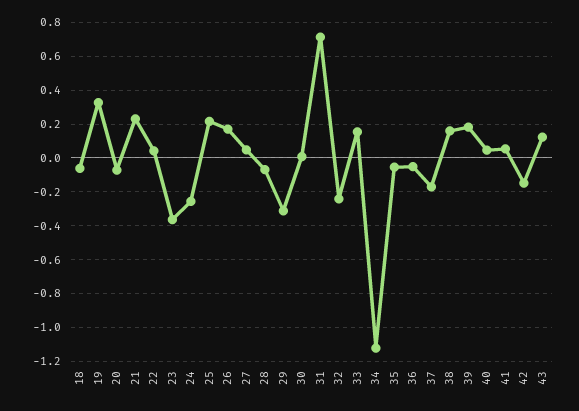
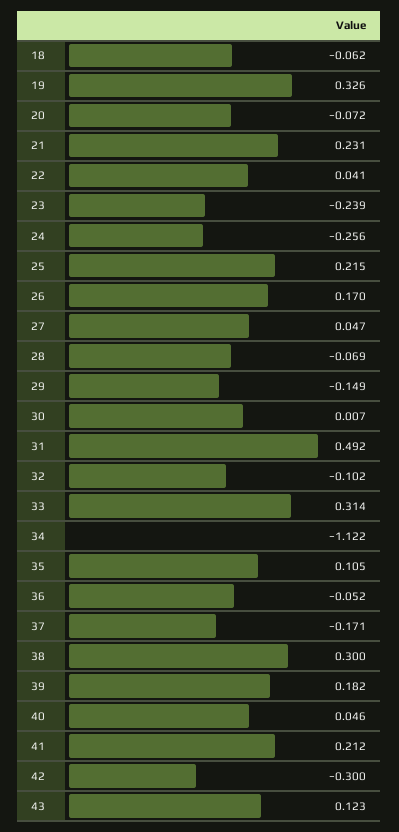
  {
    "18": -0.062,
    "19": 0.326,
    "20": -0.072,
    "21": 0.231,
    "22": 0.041,
-   "23": -0.35,
+   "23": -0.239,
    "24": -0.256,
    "25": 0.215,
    "26": 0.17,
    "27": 0.047,
    "28": -0.069,
-   "29": -0.3,
+   "29": -0.149,
    "30": 0.007,
-   "31": 0.7,
+   "31": 0.492,
-   "32": -0.25,
+   "32": -0.102,
-   "33": 0.15,
+   "33": 0.314,
    "34": -1.122,
-   "35": -0.05,
+   "35": 0.105,
    "36": -0.052,
    "37": -0.171,
-   "38": 0.15,
+   "38": 0.3,
    "39": 0.182,
    "40": 0.046,
-   "41": 0.05,
+   "41": 0.212,
-   "42": -0.15,
+   "42": -0.3,
    "43": 0.123
  }

